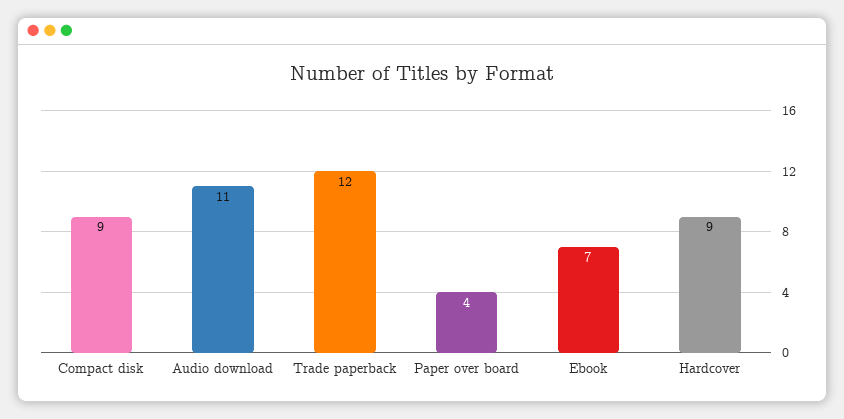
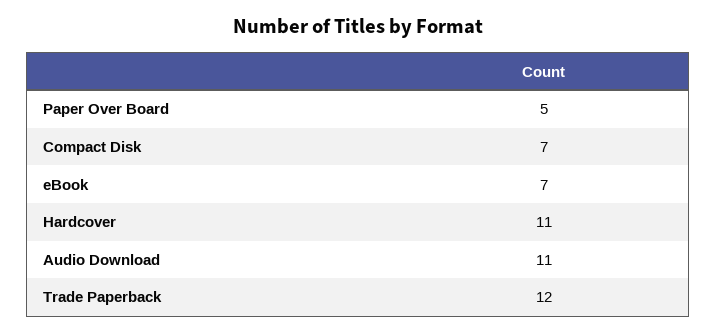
  {
-   "Compact disk": 9,
+   "Compact disk": 7,
    "Audio download": 11,
    "Trade paperback": 12,
-   "Paper over board": 4,
+   "Paper over board": 5,
    "Ebook": 7,
-   "Hardcover": 9
+   "Hardcover": 11
  }

